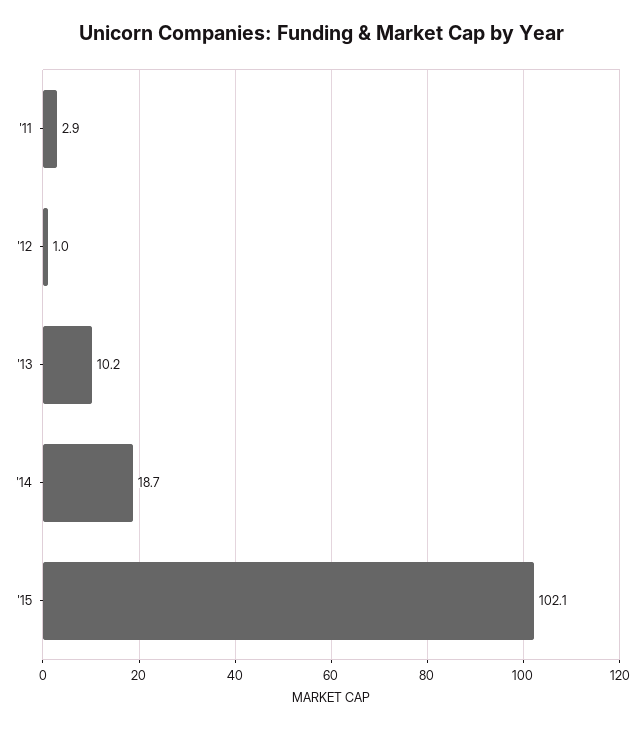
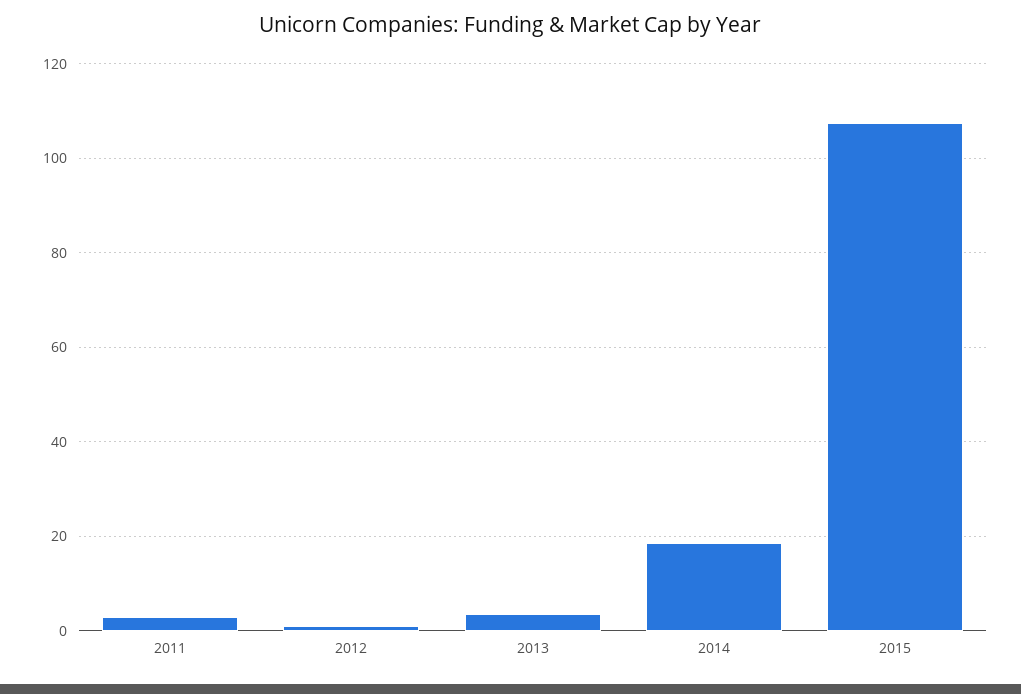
  {
    "'11": 2.9,
    "'12": 1,
-   "'13": 10.2,
+   "'13": 4,
    "'14": 18.7,
-   "'15": 102.1
+   "'15": 108
  }

